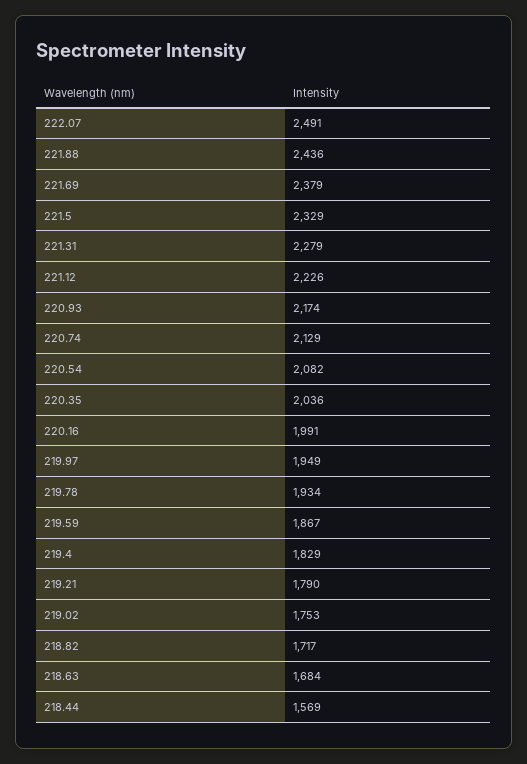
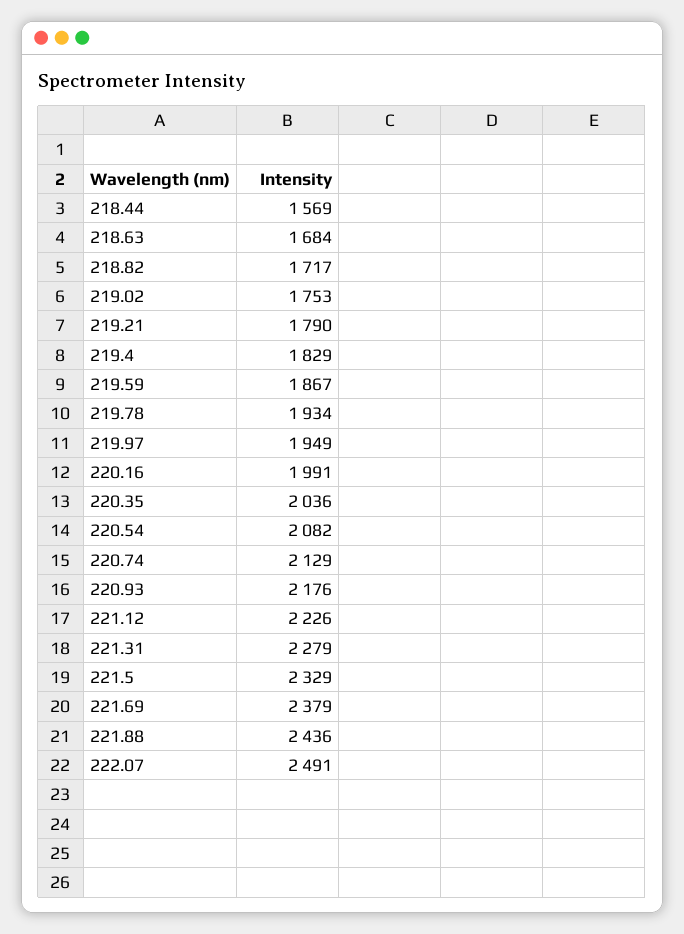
  {
    "222.07": 2491,
    "221.88": 2436,
    "221.69": 2379,
    "221.5": 2329,
    "221.31": 2279,
    "221.12": 2226,
-   "220.93": 2174,
+   "220.93": 2176,
    "220.74": 2129,
    "220.54": 2082,
    "220.35": 2036,
    "220.16": 1991,
    "219.97": 1949,
    "219.78": 1934,
    "219.59": 1867,
    "219.4": 1829,
    "219.21": 1790,
    "219.02": 1753,
    "218.82": 1717,
    "218.63": 1684,
    "218.44": 1569
  }

